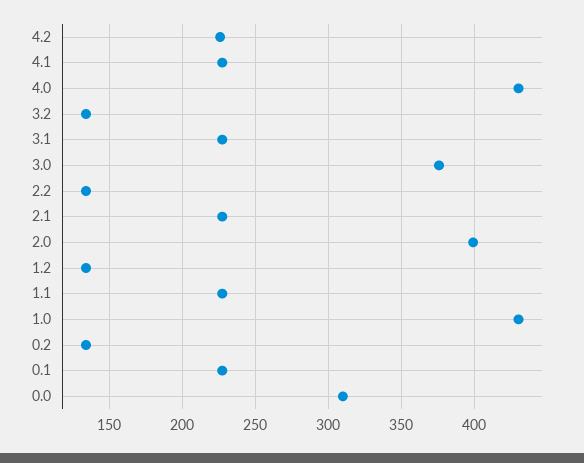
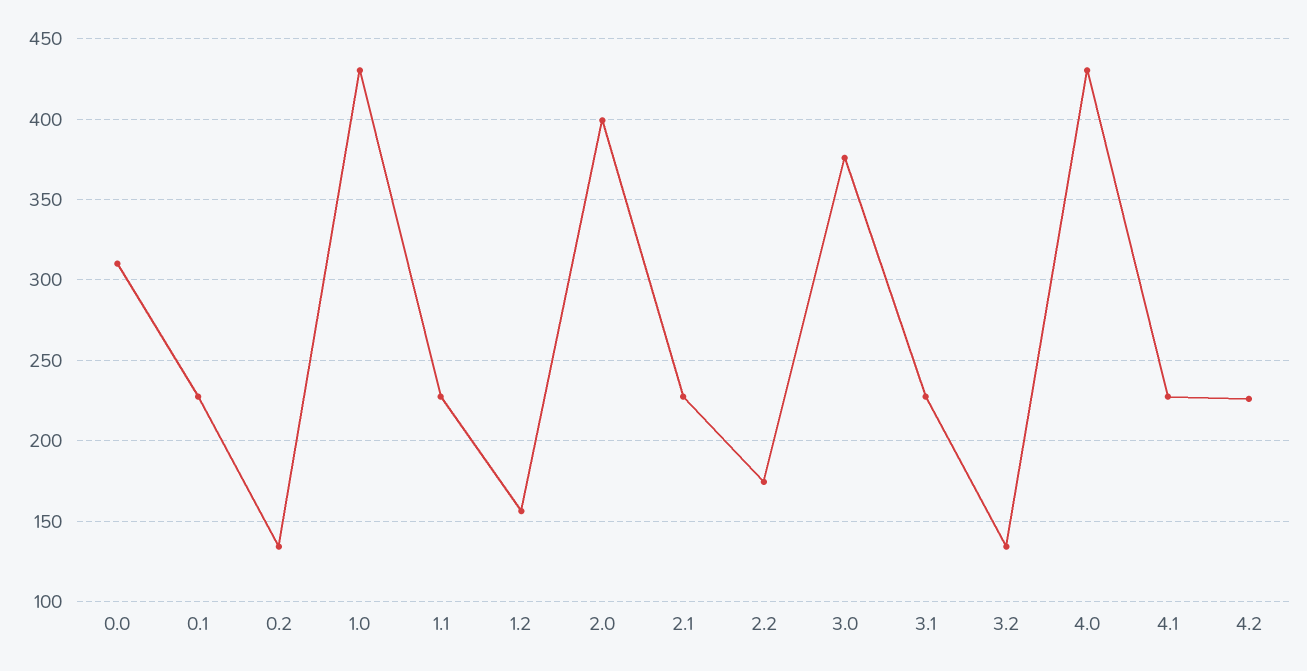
  {
    "4.2": 225,
    "4.1": 230,
    "4.0": 430,
    "3.2": 135,
    "3.1": 230,
    "3.0": 375,
-   "2.2": 135,
+   "2.2": 175,
    "2.1": 230,
    "2.0": 400,
-   "1.2": 135,
+   "1.2": 155,
    "1.1": 230,
    "1.0": 430,
    "0.2": 135,
    "0.1": 230,
    "0.0": 310
  }

